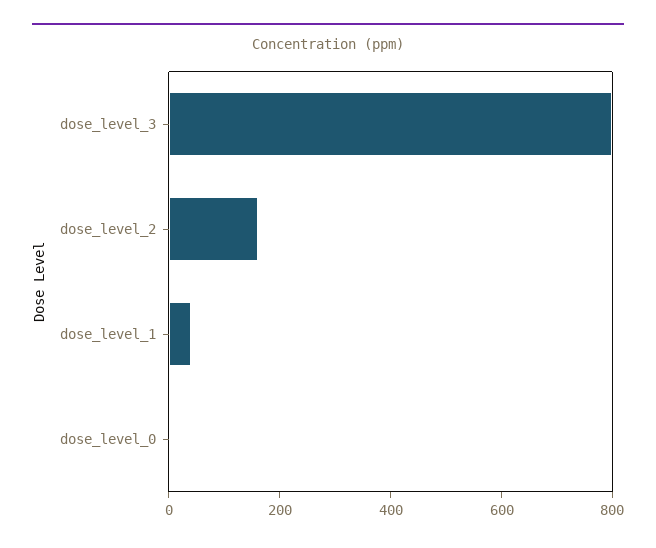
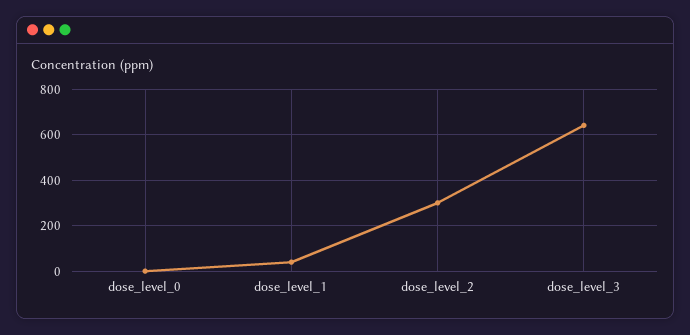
  {
-   "dose_level_3": 800,
+   "dose_level_3": 650,
-   "dose_level_2": 150,
+   "dose_level_2": 300,
    "dose_level_1": 50,
    "dose_level_0": 0
  }

